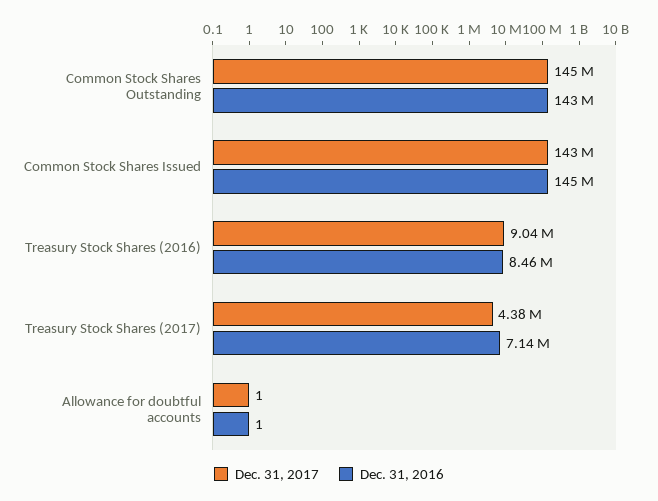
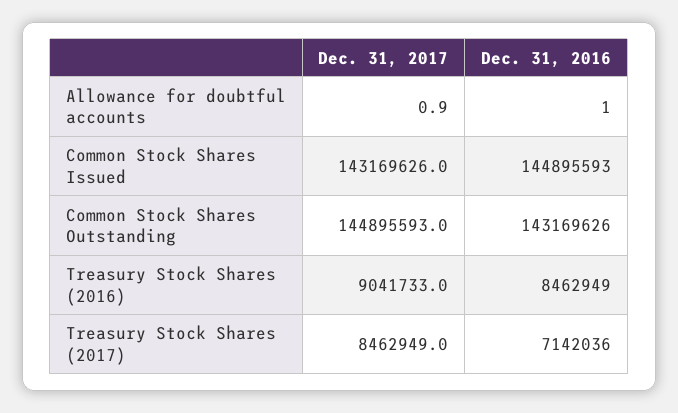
  {
    "Dec. 31, 2017": {
      "Common Stock Shares Outstanding": 144895593,
      "Common Stock Shares Issued": 143169626,
      "Treasury Stock Shares (2016)": 9041733,
-     "Treasury Stock Shares (2017)": 4380000,
+     "Treasury Stock Shares (2017)": 8462949,
      "Allowance for doubtful accounts": 0.9
    },
    "Dec. 31, 2016": {
      "Common Stock Shares Outstanding": 143169626,
      "Common Stock Shares Issued": 144895593,
      "Treasury Stock Shares (2016)": 8462949,
      "Treasury Stock Shares (2017)": 7142036,
      "Allowance for doubtful accounts": 1
    }
  }

